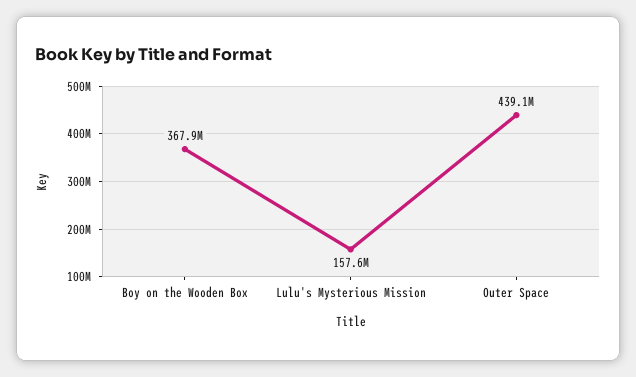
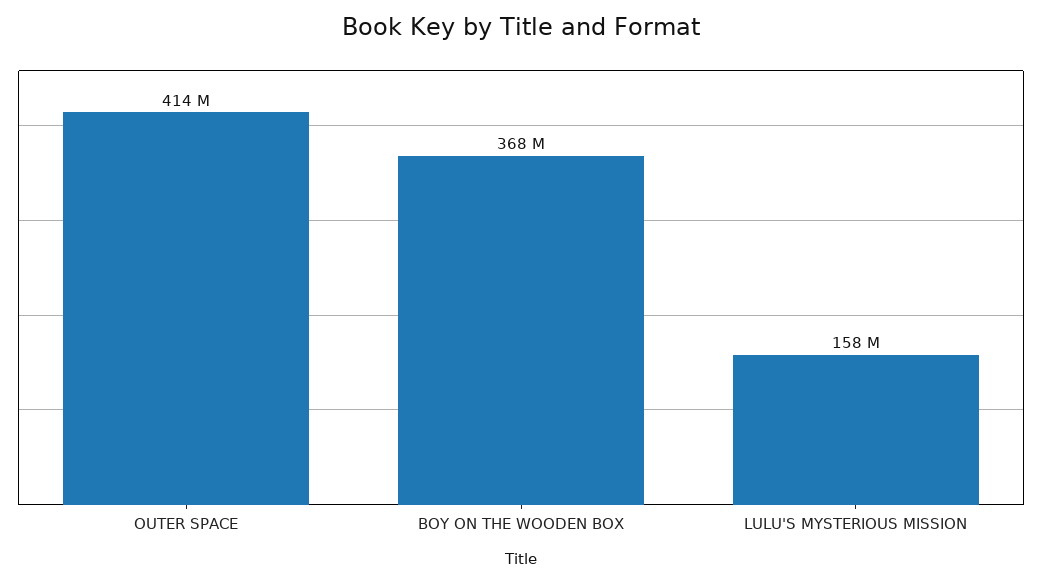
  {
    "Boy on the Wooden Box": 367900000,
    "Lulu's Mysterious Mission": 157600000,
-   "Outer Space": 439100000
+   "Outer Space": 414000000
  }

